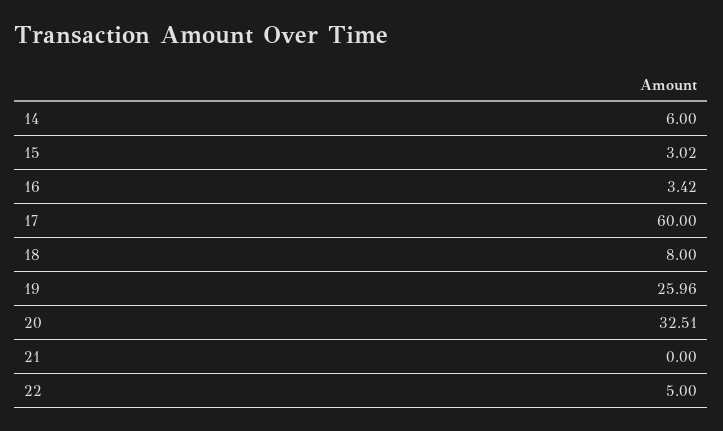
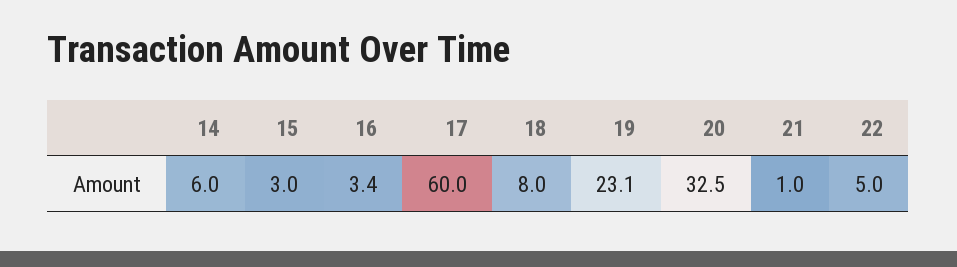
  {
    "14": 6,
    "15": 3.02,
    "16": 3.42,
    "17": 60,
    "18": 8,
-   "19": 25.96,
+   "19": 23.1,
    "20": 32.51,
-   "21": 0,
+   "21": 1,
    "22": 5
  }

